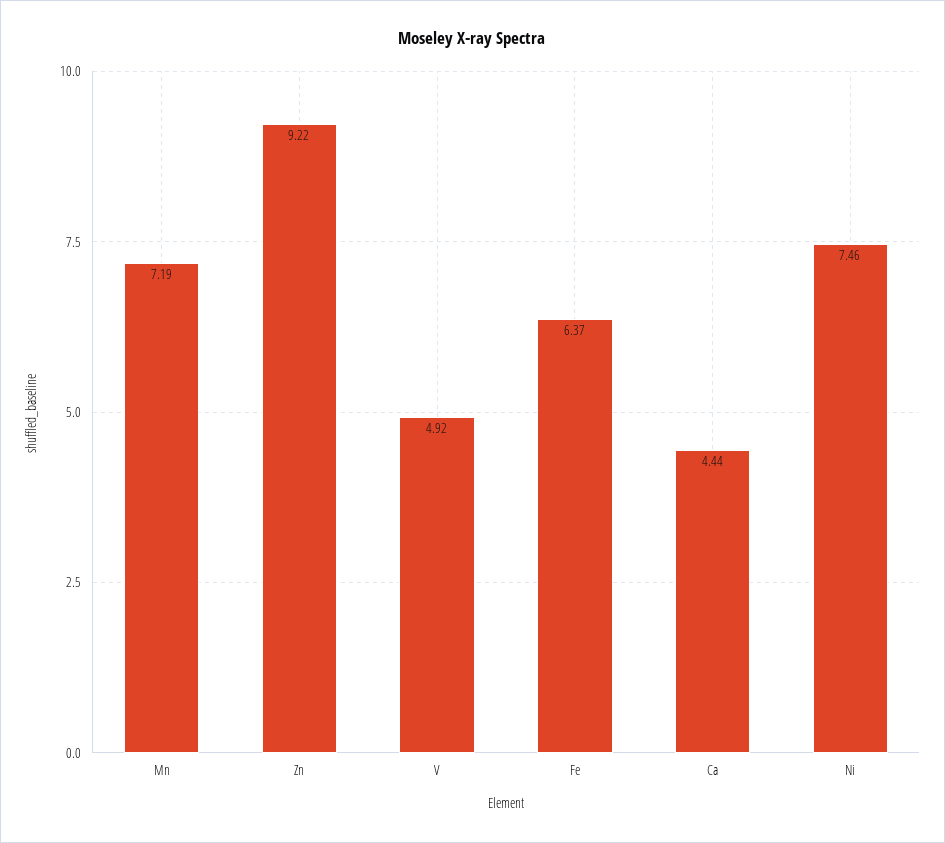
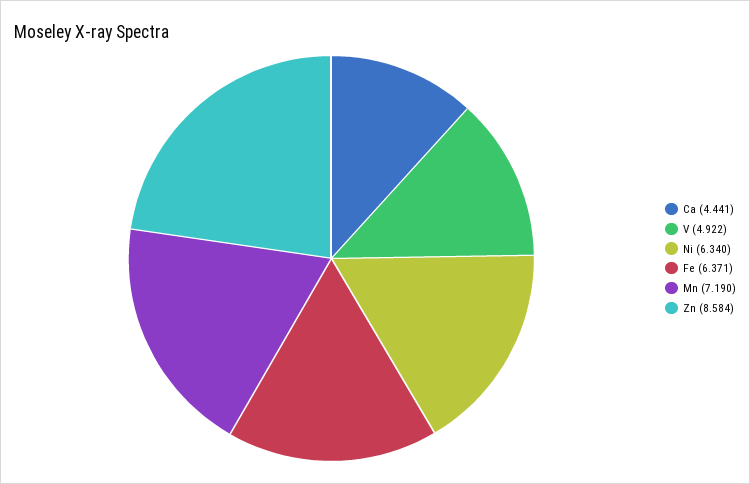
  {
    "Mn": 7.19,
-   "Zn": 9.22,
+   "Zn": 8.584,
    "V": 4.922,
    "Fe": 6.371,
    "Ca": 4.441,
-   "Ni": 7.46
+   "Ni": 6.34
  }

